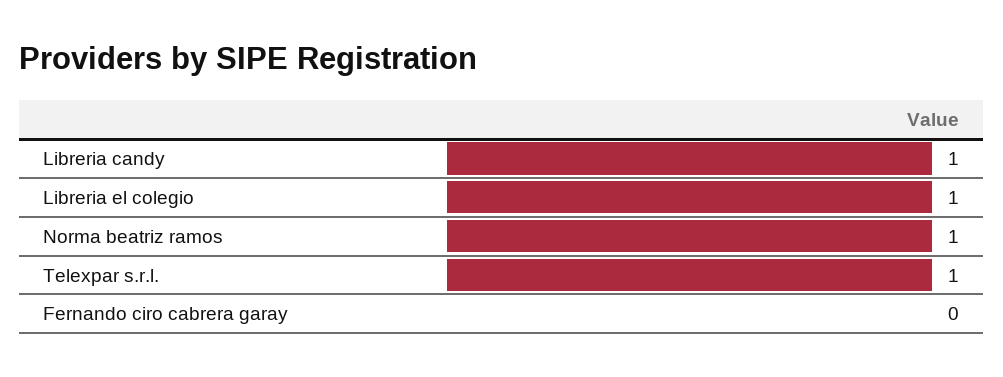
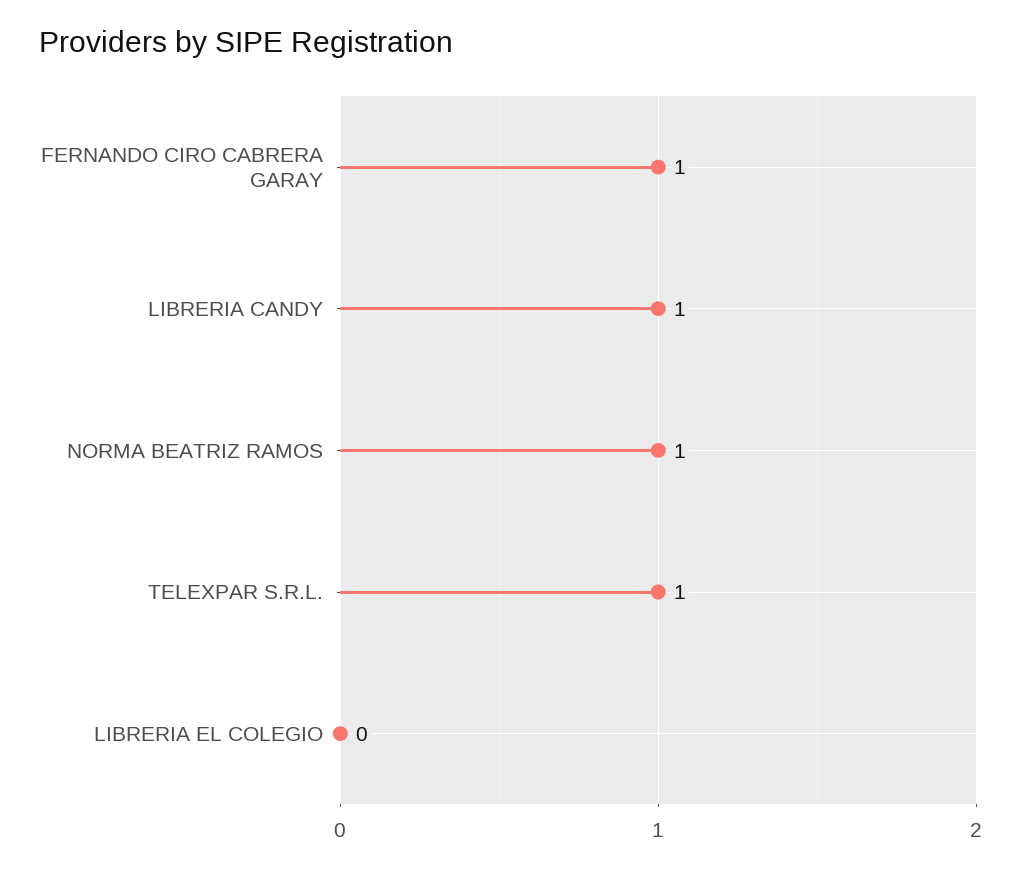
  {
    "Libreria candy": 1,
-   "Libreria el colegio": 1,
+   "Libreria el colegio": 0,
    "Norma beatriz ramos": 1,
    "Telexpar s.r.l.": 1,
-   "Fernando ciro cabrera garay": 0
+   "Fernando ciro cabrera garay": 1
  }

